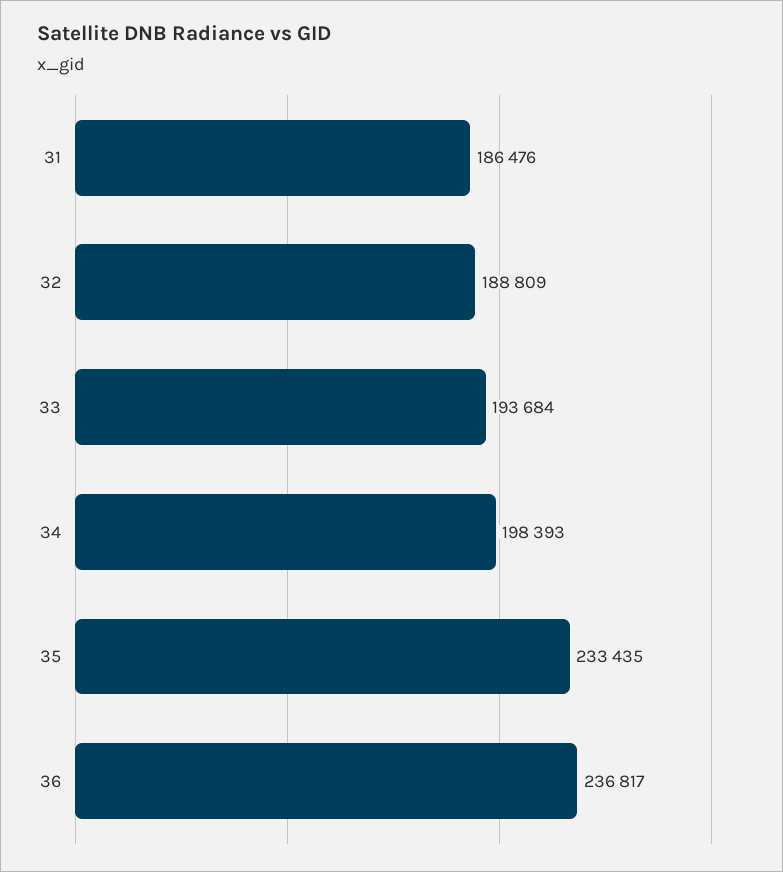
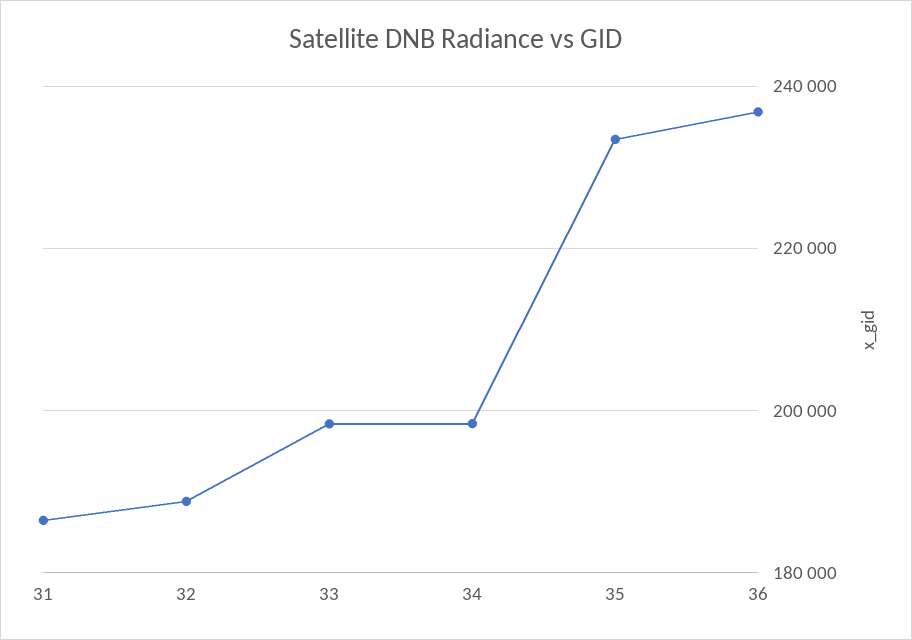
  {
    "31": 186476,
    "32": 188809,
-   "33": 193684,
+   "33": 198000,
    "34": 198393,
    "35": 233435,
    "36": 236817
  }

